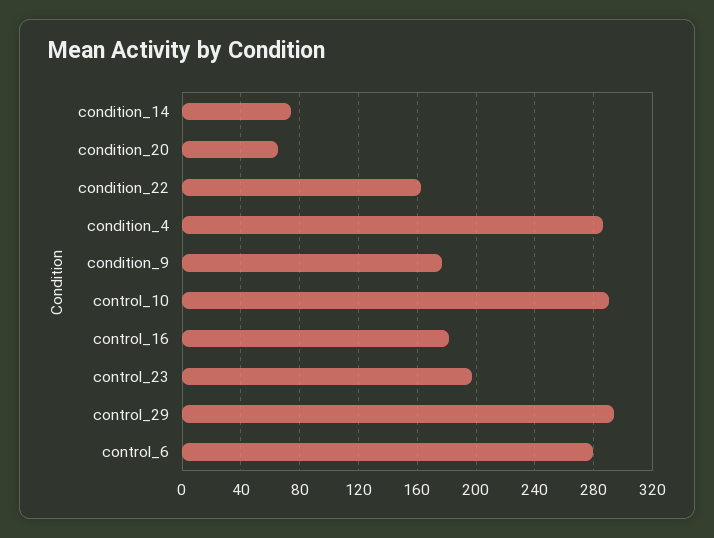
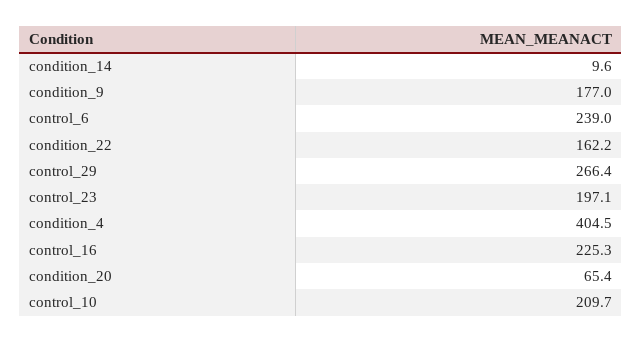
  {
-   "condition_14": 75,
+   "condition_14": 9.6,
    "condition_20": 65.4,
    "condition_22": 162.2,
-   "condition_4": 285,
+   "condition_4": 404.5,
    "condition_9": 177,
-   "control_10": 290,
+   "control_10": 209.7,
-   "control_16": 180,
+   "control_16": 225.3,
    "control_23": 197.1,
-   "control_29": 295,
+   "control_29": 266.4,
-   "control_6": 280
+   "control_6": 239
  }

